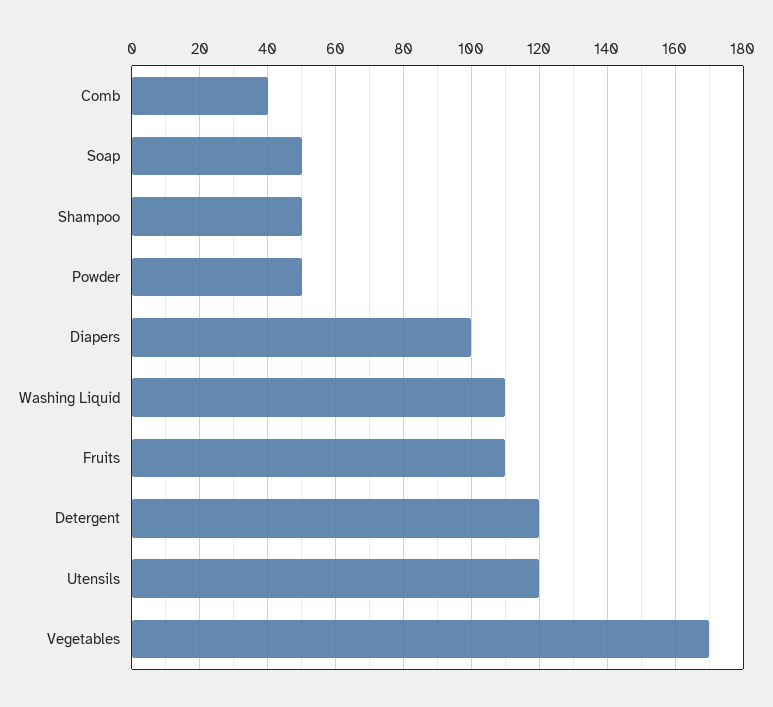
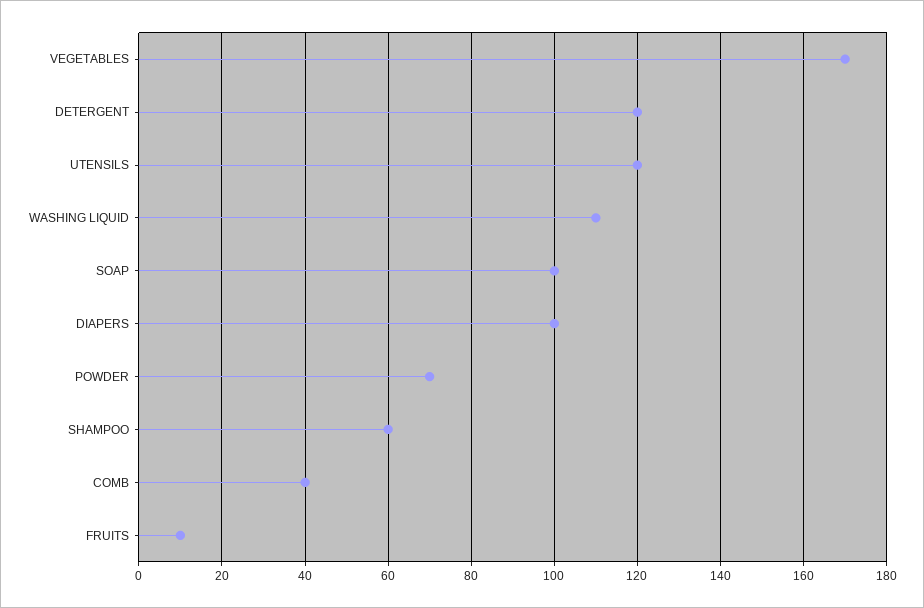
  {
    "Comb": 40,
-   "Soap": 50,
+   "Soap": 100,
-   "Shampoo": 50,
+   "Shampoo": 60,
-   "Powder": 50,
+   "Powder": 70,
    "Diapers": 100,
    "Washing Liquid": 110,
-   "Fruits": 110,
+   "Fruits": 10,
    "Detergent": 120,
    "Utensils": 120,
    "Vegetables": 170
  }

